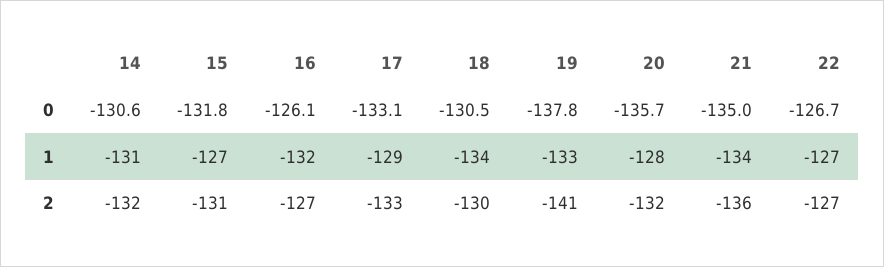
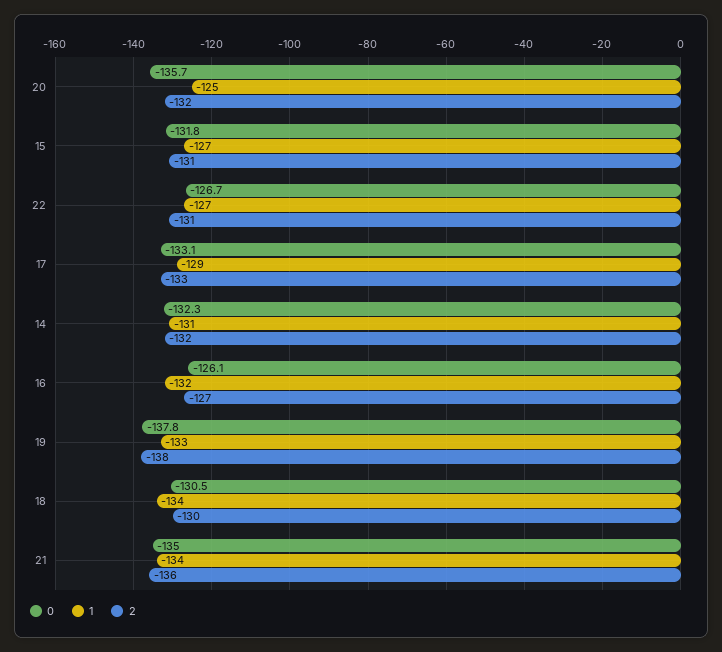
  {
    "0": {
-     "14": -130.6,
+     "14": -132.3,
      "15": -131.8,
      "16": -126.1,
      "17": -133.1,
      "18": -130.5,
      "19": -137.8,
      "20": -135.7,
      "21": -135,
      "22": -126.7
    },
    "1": {
      "14": -131,
      "15": -127,
      "16": -132,
      "17": -129,
      "18": -134,
      "19": -133,
-     "20": -128,
+     "20": -125,
      "21": -134,
      "22": -127
    },
    "2": {
      "14": -132,
      "15": -131,
      "16": -127,
      "17": -133,
      "18": -130,
-     "19": -141,
+     "19": -138,
      "20": -132,
      "21": -136,
-     "22": -127
+     "22": -131
    }
  }

